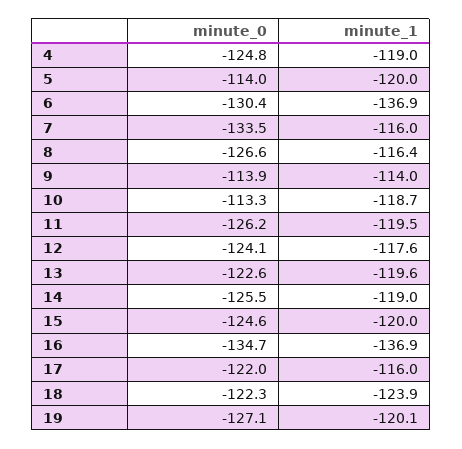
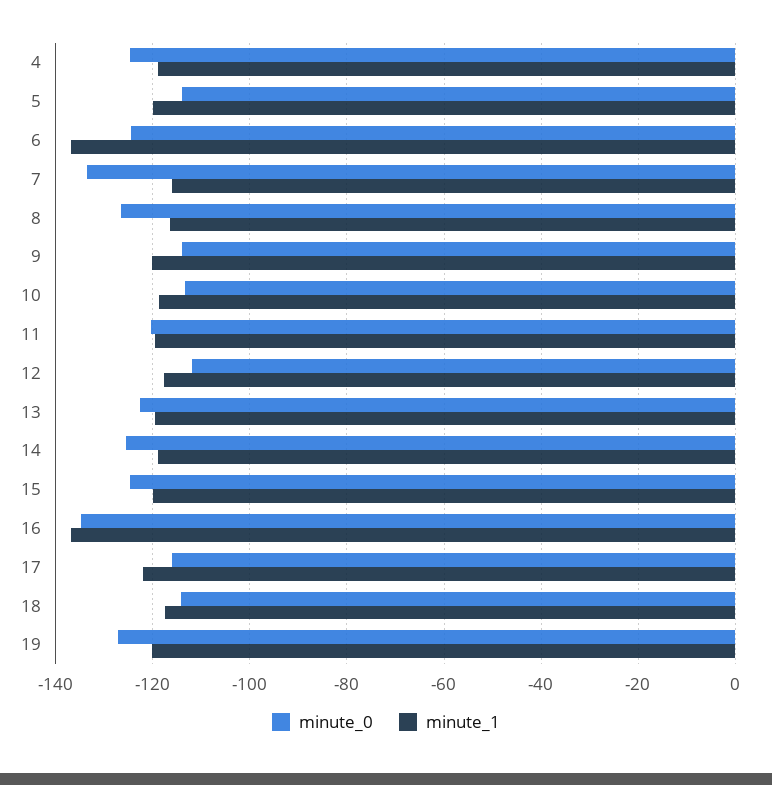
  {
    "minute_0": {
      "4": -124.8,
      "5": -114,
-     "6": -130.4,
+     "6": -124,
      "7": -133.5,
      "8": -126.6,
      "9": -113.9,
      "10": -113.3,
-     "11": -126.2,
+     "11": -120,
-     "12": -124.1,
+     "12": -112,
      "13": -122.6,
      "14": -125.5,
      "15": -124.6,
      "16": -134.7,
-     "17": -122,
+     "17": -116,
-     "18": -122.3,
+     "18": -114,
      "19": -127.1
    },
    "minute_1": {
      "4": -119,
      "5": -120,
      "6": -136.9,
      "7": -116,
      "8": -116.4,
-     "9": -114,
+     "9": -120,
      "10": -118.7,
      "11": -119.5,
      "12": -117.6,
      "13": -119.6,
      "14": -119,
      "15": -120,
      "16": -136.9,
-     "17": -116,
+     "17": -122,
-     "18": -123.9,
+     "18": -118,
      "19": -120.1
    }
  }

